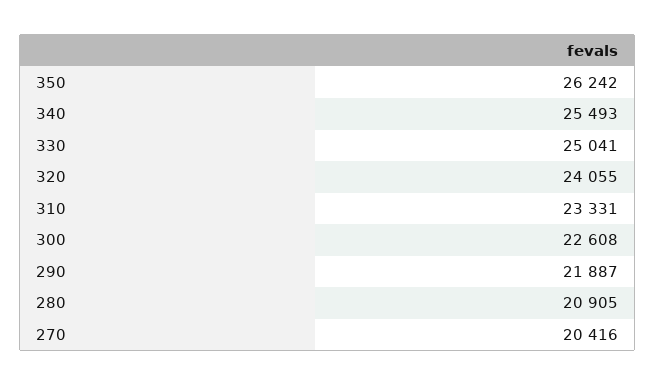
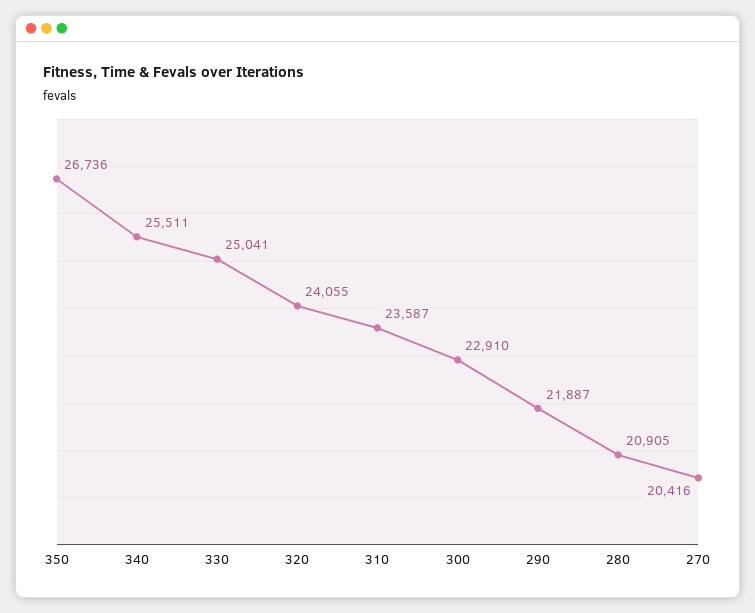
  {
-   "350": 26242,
+   "350": 26736,
-   "340": 25493,
+   "340": 25511,
    "330": 25041,
    "320": 24055,
-   "310": 23331,
+   "310": 23587,
-   "300": 22608,
+   "300": 22910,
    "290": 21887,
    "280": 20905,
    "270": 20416
  }

